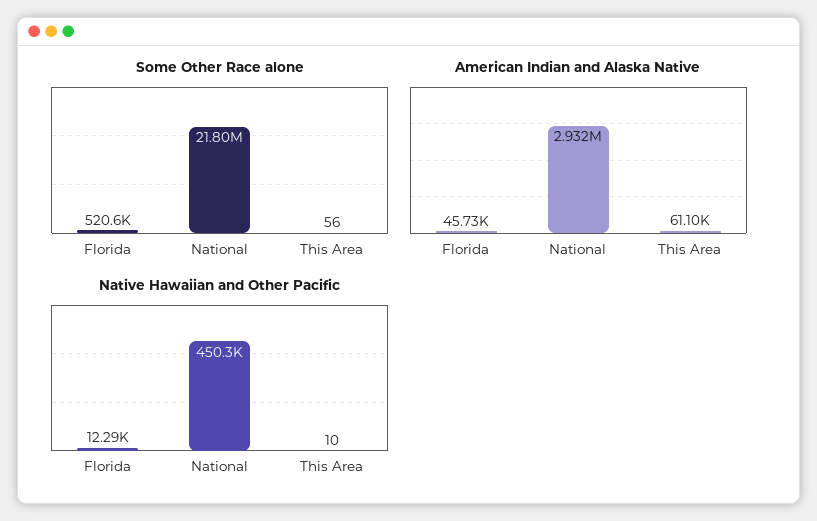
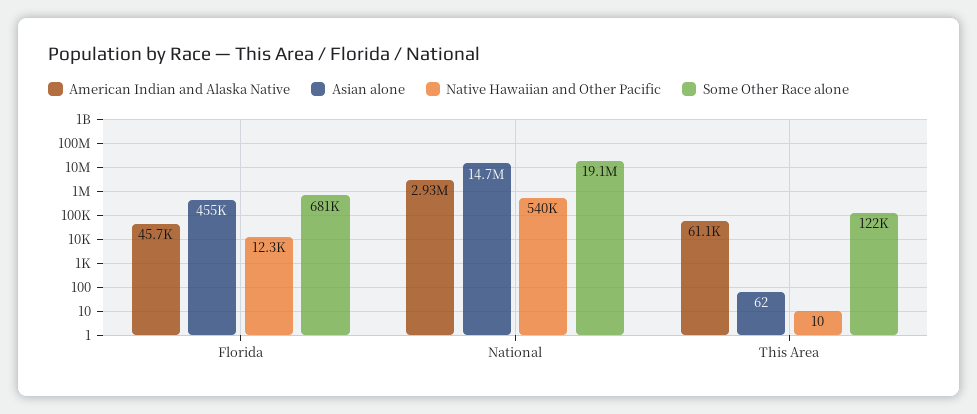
  {
    "Some Other Race alone": {
-     "Florida": 520600,
+     "Florida": 681000,
-     "National": 21800000,
+     "National": 19100000,
-     "This Area": 56
+     "This Area": 122000
    },
    "American Indian and Alaska Native": {
      "Florida": 45730,
      "National": 2932000,
      "This Area": 61100
    },
    "Native Hawaiian and Other Pacific": {
      "Florida": 12290,
-     "National": 450300,
+     "National": 540000,
      "This Area": 10
-   }
+   },
+   "Asian alone": {
+     "Florida": 455000,
+     "National": 14700000,
+     "This Area": 62
+   }
  }

